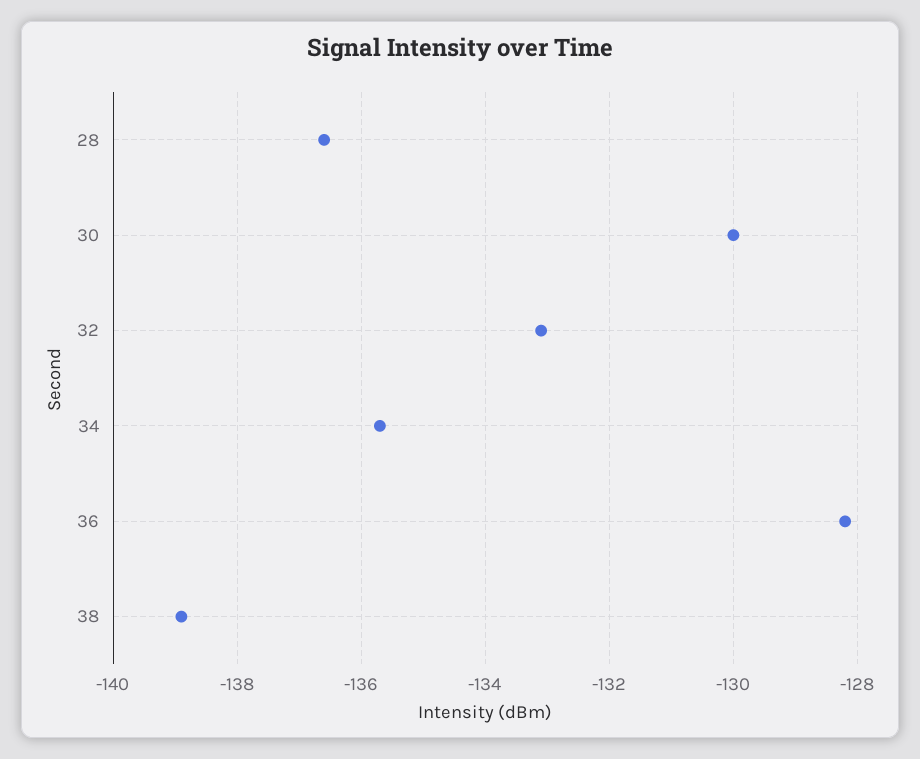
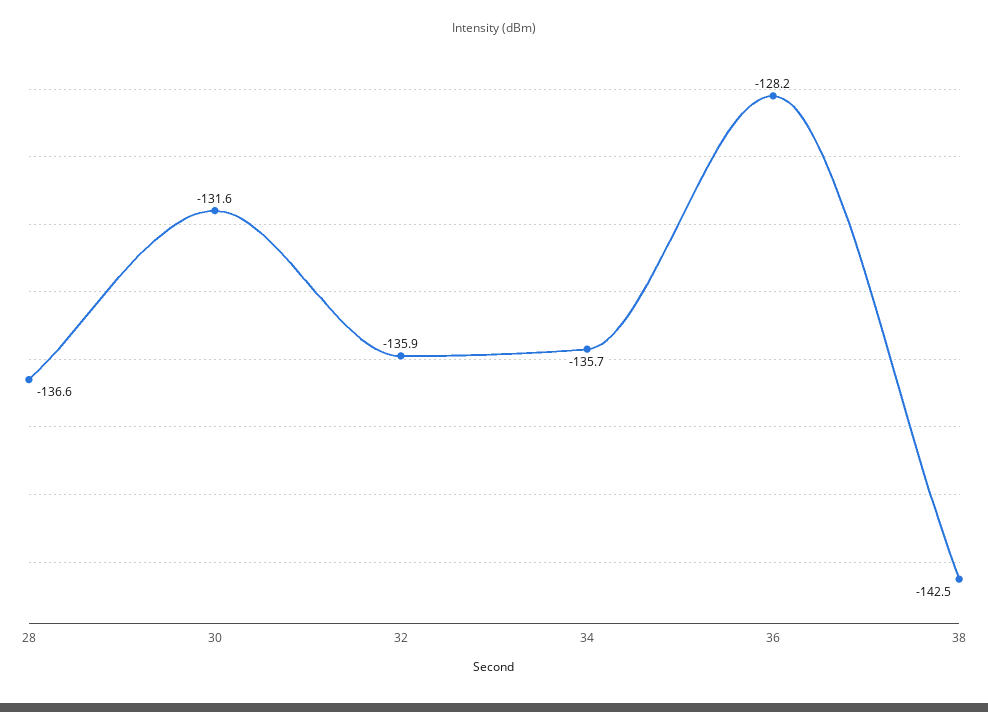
  {
    "28": -136.6,
-   "30": -130,
+   "30": -131.6,
-   "32": -133,
+   "32": -135.9,
    "34": -135.7,
    "36": -128.2,
-   "38": -139
+   "38": -142.5
  }

